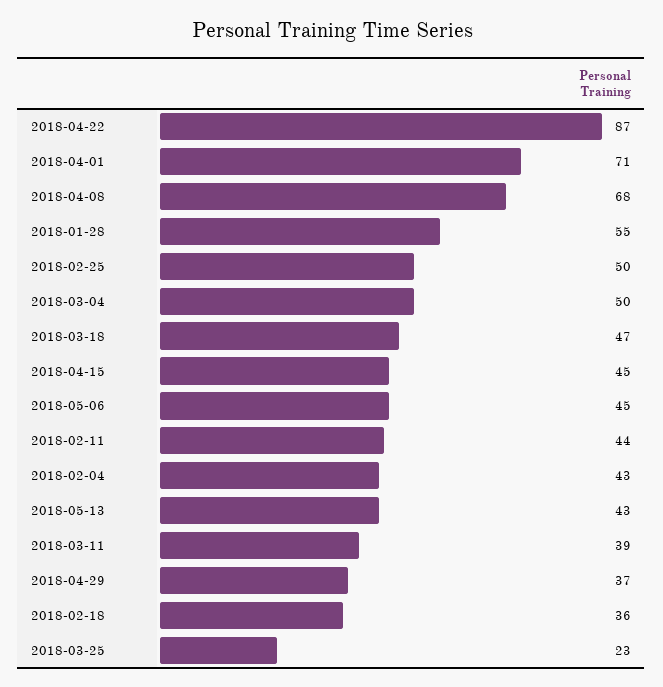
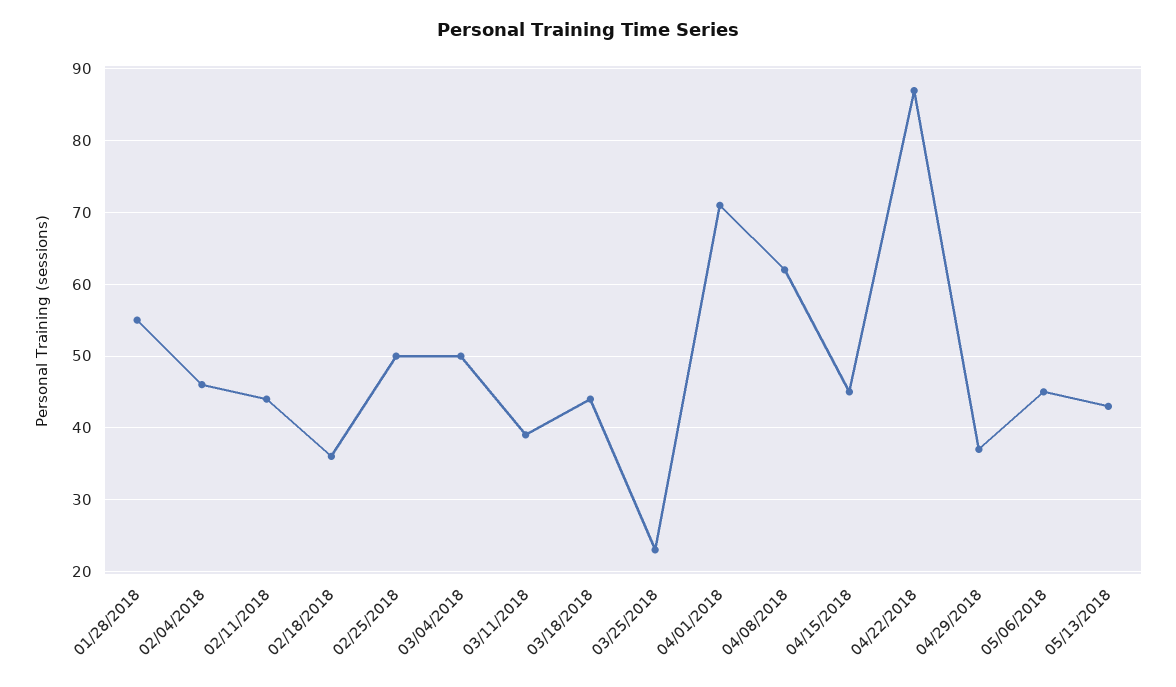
  {
    "2018-04-22": 87,
    "2018-04-01": 71,
-   "2018-04-08": 68,
+   "2018-04-08": 62,
    "2018-01-28": 55,
    "2018-02-25": 50,
    "2018-03-04": 50,
-   "2018-03-18": 47,
+   "2018-03-18": 44,
    "2018-04-15": 45,
    "2018-05-06": 45,
    "2018-02-11": 44,
-   "2018-02-04": 43,
+   "2018-02-04": 46,
    "2018-05-13": 43,
    "2018-03-11": 39,
    "2018-04-29": 37,
    "2018-02-18": 36,
    "2018-03-25": 23
  }

